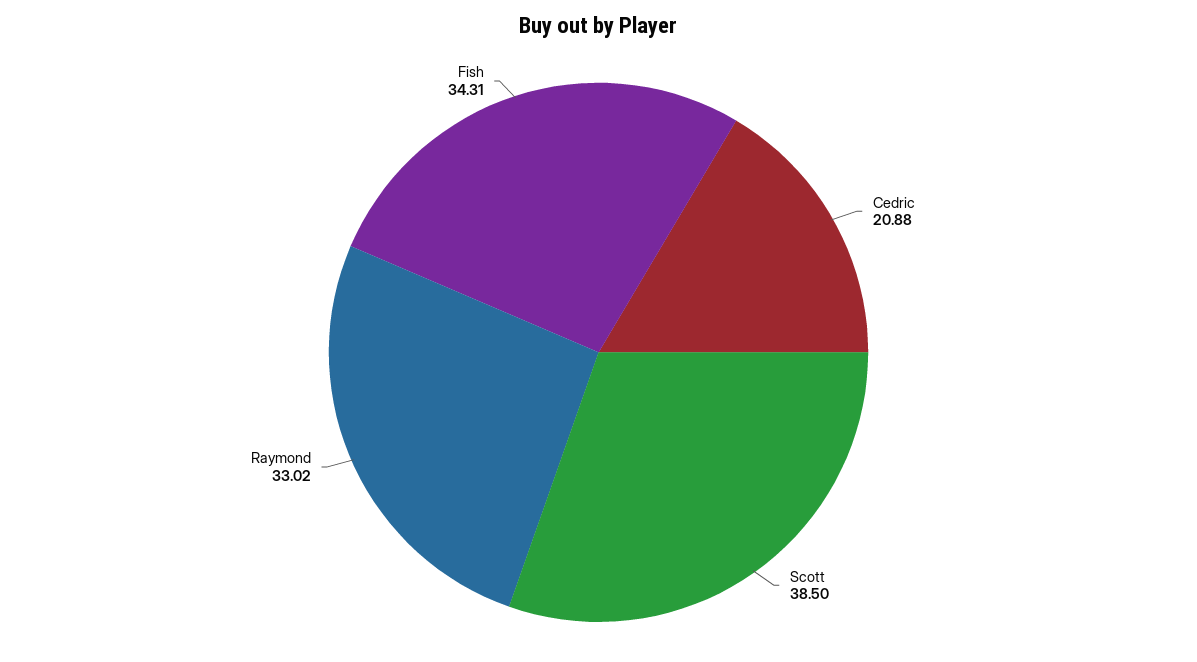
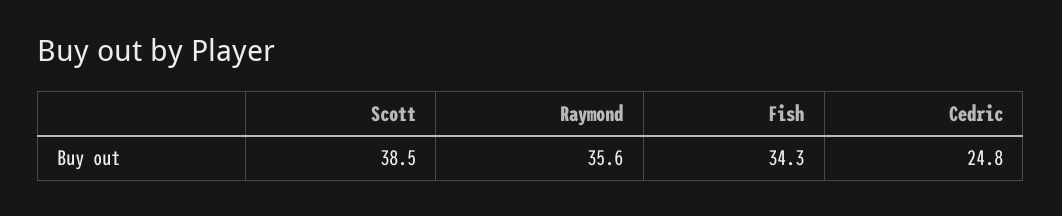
  {
-   "Cedric": 20.88,
+   "Cedric": 24.8,
    "Scott": 38.5,
-   "Raymond": 33.02,
+   "Raymond": 35.6,
    "Fish": 34.31
  }

